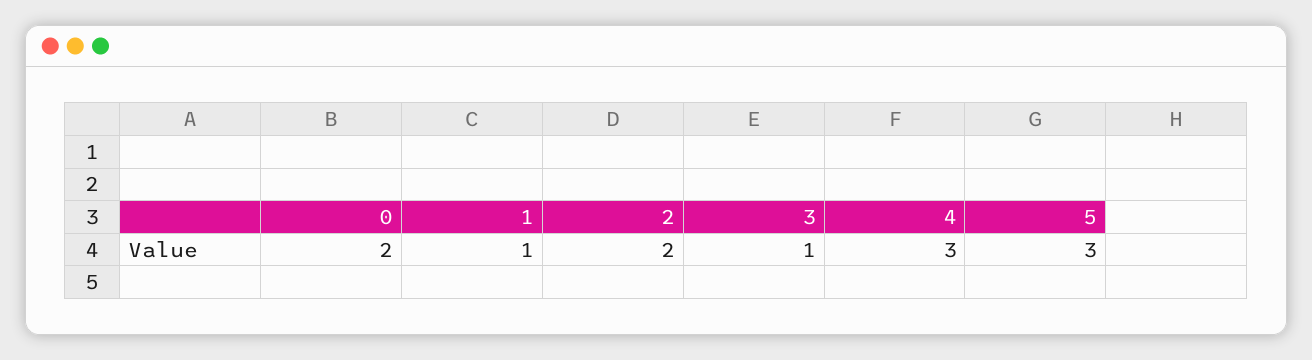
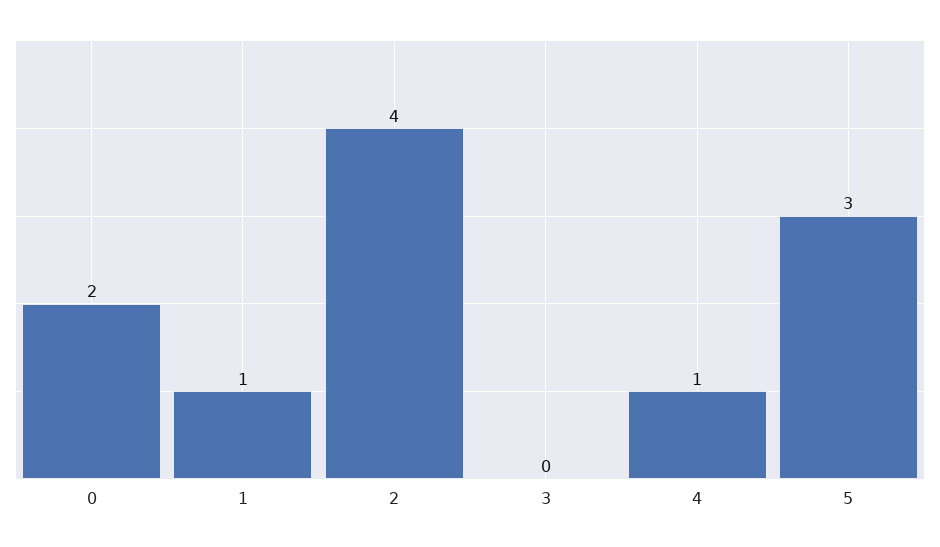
  {
    "0": 2,
    "1": 1,
-   "2": 2,
+   "2": 4,
-   "3": 1,
+   "3": 0,
-   "4": 3,
+   "4": 1,
    "5": 3
  }

